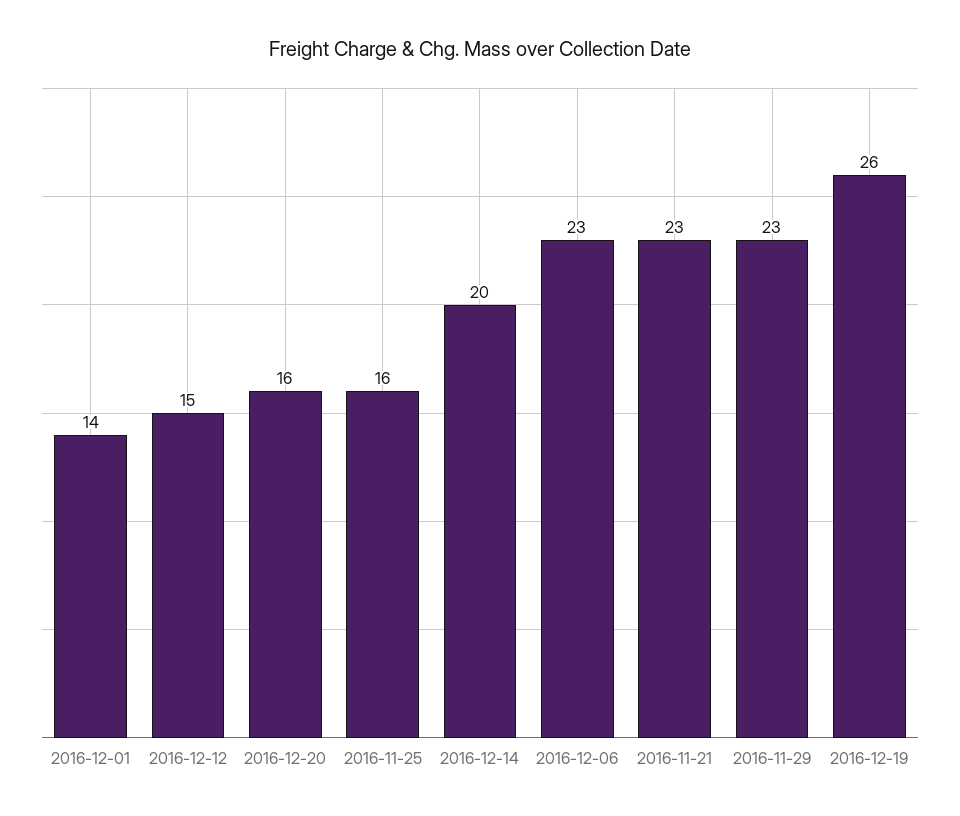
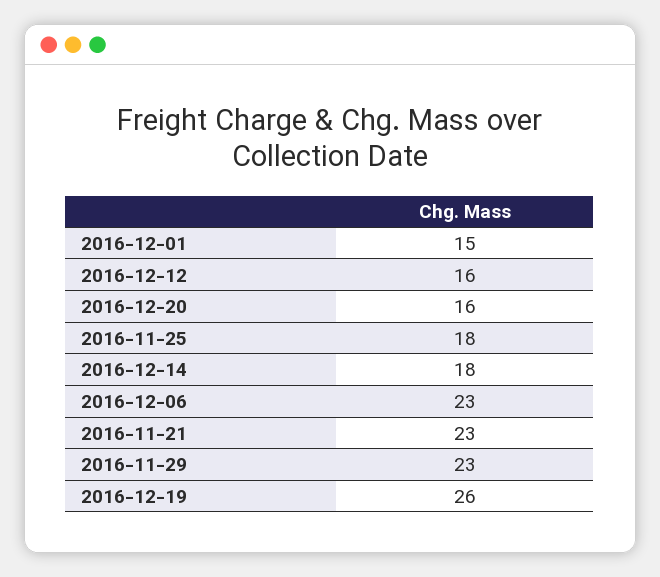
  {
-   "2016-12-01": 14,
+   "2016-12-01": 15,
-   "2016-12-12": 15,
+   "2016-12-12": 16,
    "2016-12-20": 16,
-   "2016-11-25": 16,
+   "2016-11-25": 18,
-   "2016-12-14": 20,
+   "2016-12-14": 18,
    "2016-12-06": 23,
    "2016-11-21": 23,
    "2016-11-29": 23,
    "2016-12-19": 26
  }

